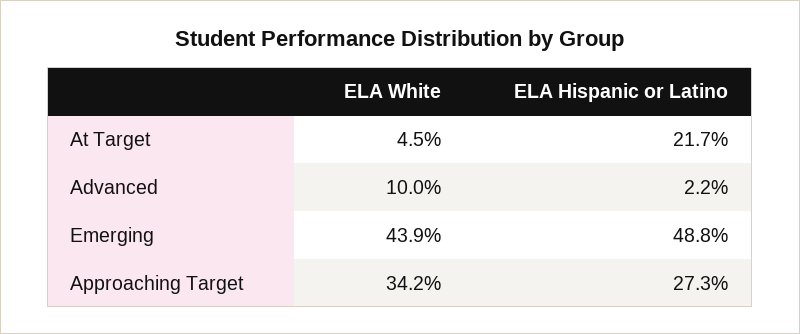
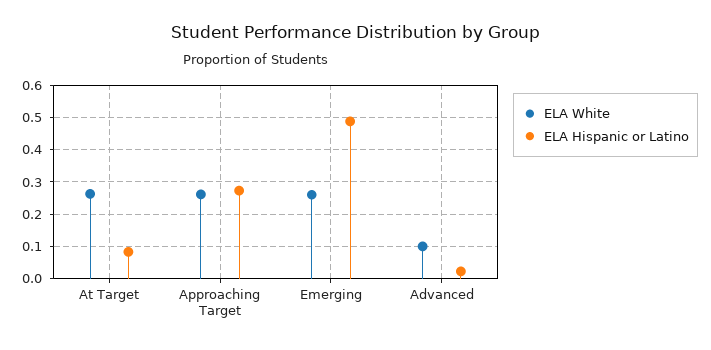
  {
    "ELA White": {
-     "At Target": 0.045,
+     "At Target": 0.26,
      "Advanced": 0.1,
-     "Emerging": 0.439,
+     "Emerging": 0.26,
-     "Approaching Target": 0.342
+     "Approaching Target": 0.26
    },
    "ELA Hispanic or Latino": {
-     "At Target": 0.217,
+     "At Target": 0.08,
      "Advanced": 0.022,
      "Emerging": 0.488,
      "Approaching Target": 0.273
    }
  }

